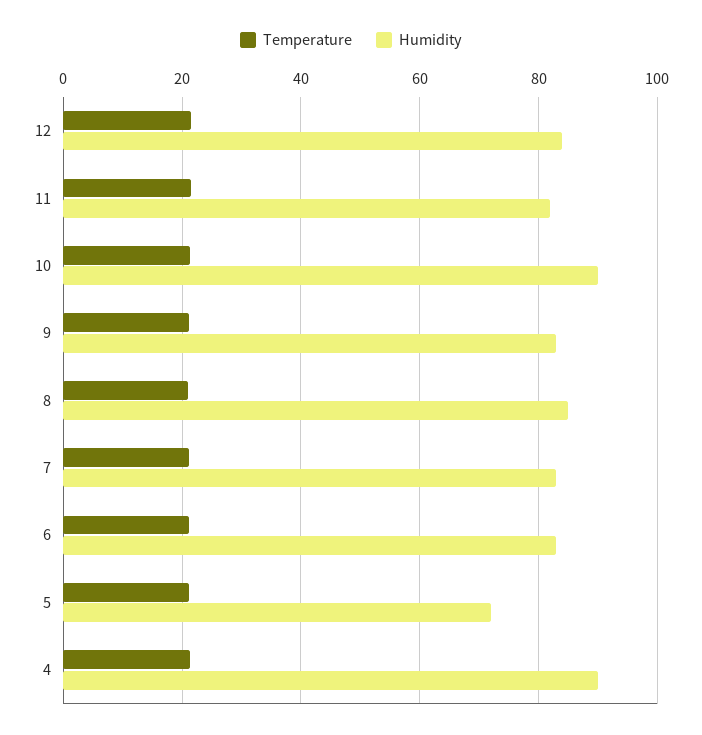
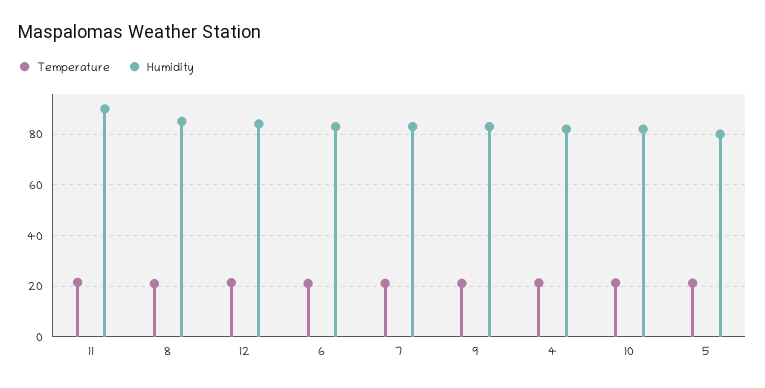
  {
    "Temperature": {
      "12": 22,
      "11": 22,
      "10": 22,
      "9": 22,
      "8": 22,
      "7": 22,
      "6": 22,
      "5": 22,
      "4": 22
    },
    "Humidity": {
      "12": 84,
-     "11": 82,
+     "11": 90,
-     "10": 90,
+     "10": 82.5,
      "9": 84,
      "8": 86,
      "7": 84,
      "6": 84,
-     "5": 72,
+     "5": 80,
-     "4": 90
+     "4": 82.5
    }
  }

